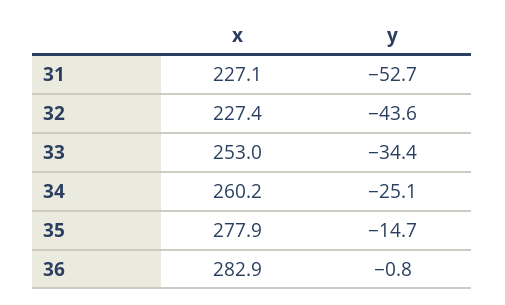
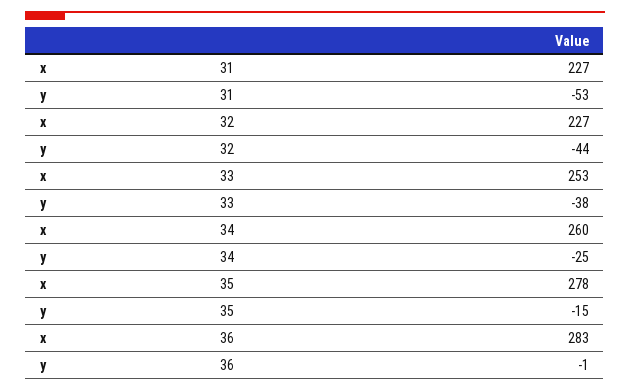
  {
    "x": {
      "31": 227.1,
      "32": 227.4,
      "33": 253,
      "34": 260.2,
      "35": 277.9,
      "36": 282.9
    },
    "y": {
      "31": -52.7,
      "32": -43.6,
-     "33": -34.4,
+     "33": -38,
      "34": -25.1,
      "35": -14.7,
      "36": -0.8
    }
  }

